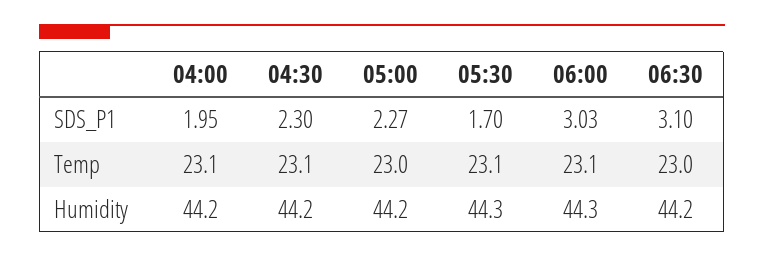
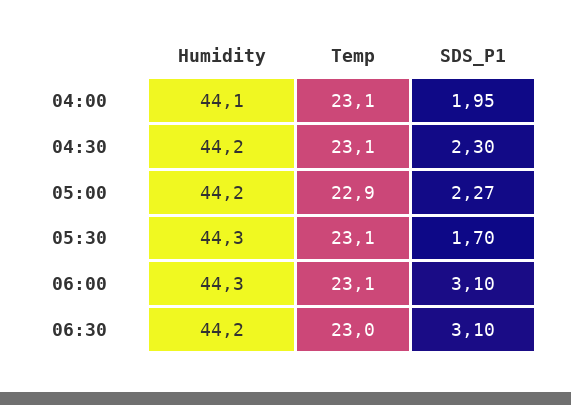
  {
    "04:00": {
      "SDS_P1": 1.95,
      "Temp": 23.1,
-     "Humidity": 44.2
+     "Humidity": 44.1
    },
    "04:30": {
      "SDS_P1": 2.3,
      "Temp": 23.1,
      "Humidity": 44.2
    },
    "05:00": {
      "SDS_P1": 2.27,
-     "Temp": 23,
+     "Temp": 22.9,
      "Humidity": 44.2
    },
    "05:30": {
      "SDS_P1": 1.7,
      "Temp": 23.1,
      "Humidity": 44.3
    },
    "06:00": {
-     "SDS_P1": 3.03,
+     "SDS_P1": 3.1,
      "Temp": 23.1,
      "Humidity": 44.3
    },
    "06:30": {
      "SDS_P1": 3.1,
      "Temp": 23,
      "Humidity": 44.2
    }
  }

